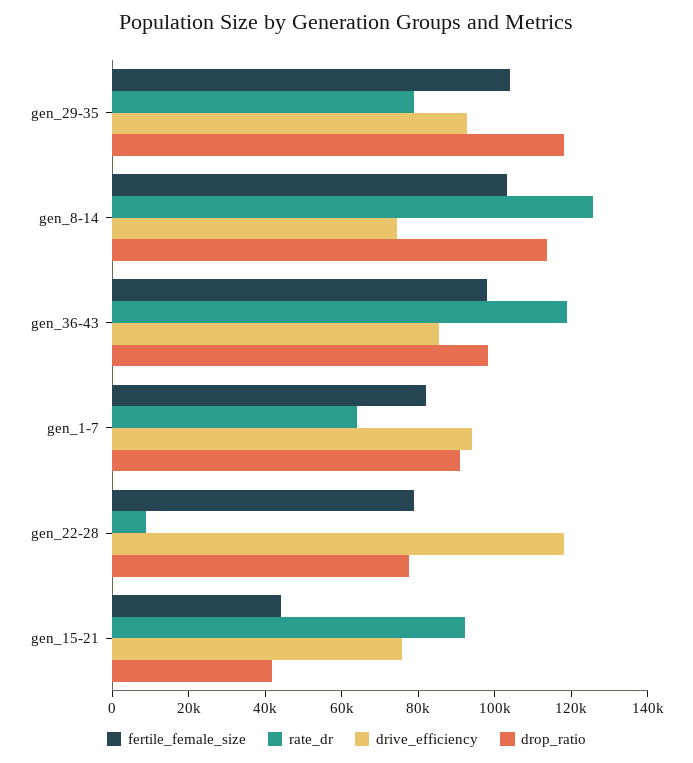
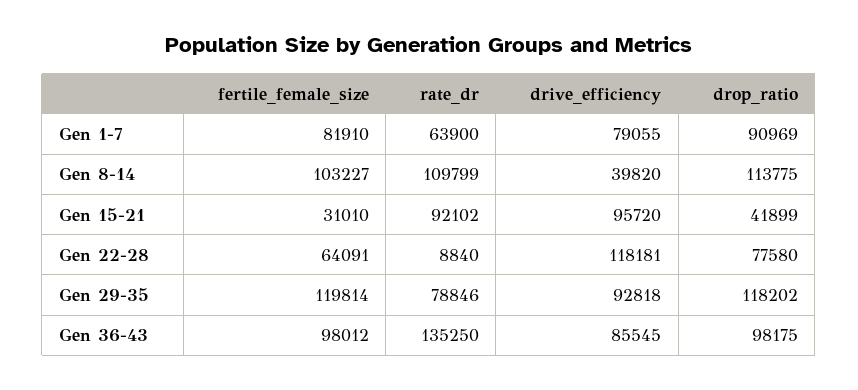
  {
    "fertile_female_size": {
-     "gen_29-35": 105000,
+     "gen_29-35": 119814,
      "gen_8-14": 103227,
      "gen_36-43": 98012,
      "gen_1-7": 81910,
-     "gen_22-28": 80000,
+     "gen_22-28": 64091,
-     "gen_15-21": 45000
+     "gen_15-21": 31010
    },
    "rate_dr": {
      "gen_29-35": 78846,
-     "gen_8-14": 125000,
+     "gen_8-14": 109799,
-     "gen_36-43": 120000,
+     "gen_36-43": 135250,
      "gen_1-7": 63900,
      "gen_22-28": 8840,
      "gen_15-21": 92102
    },
    "drive_efficiency": {
      "gen_29-35": 92818,
-     "gen_8-14": 75000,
+     "gen_8-14": 39820,
      "gen_36-43": 85545,
-     "gen_1-7": 95000,
+     "gen_1-7": 79055,
      "gen_22-28": 118181,
-     "gen_15-21": 75000
+     "gen_15-21": 95720
    },
    "drop_ratio": {
      "gen_29-35": 118202,
      "gen_8-14": 113775,
      "gen_36-43": 98175,
      "gen_1-7": 90969,
      "gen_22-28": 77580,
      "gen_15-21": 41899
    }
  }

